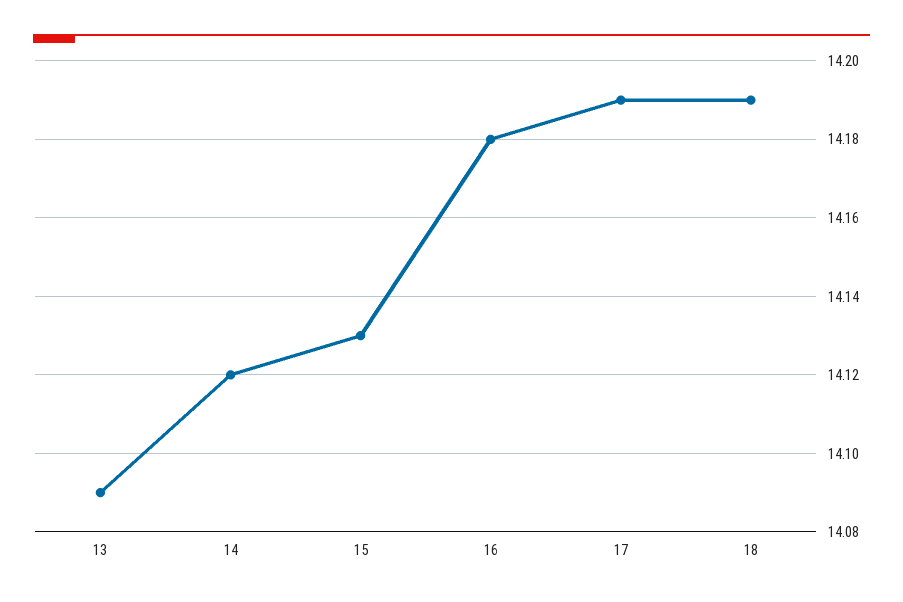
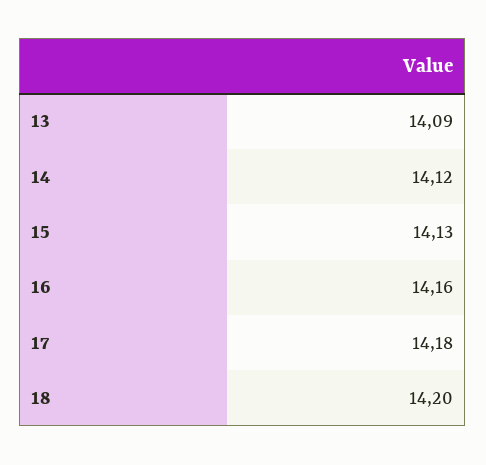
  {
    "13": 14.09,
    "14": 14.12,
    "15": 14.13,
-   "16": 14.18,
+   "16": 14.16,
-   "17": 14.19,
+   "17": 14.18,
-   "18": 14.19
+   "18": 14.2
  }

